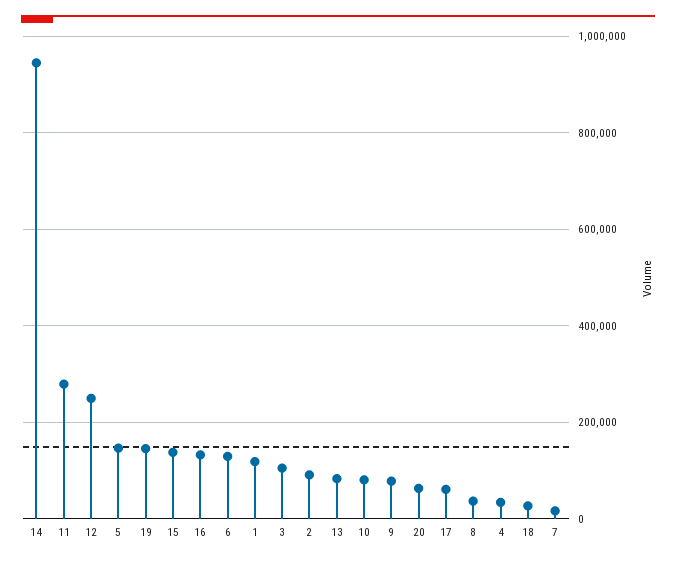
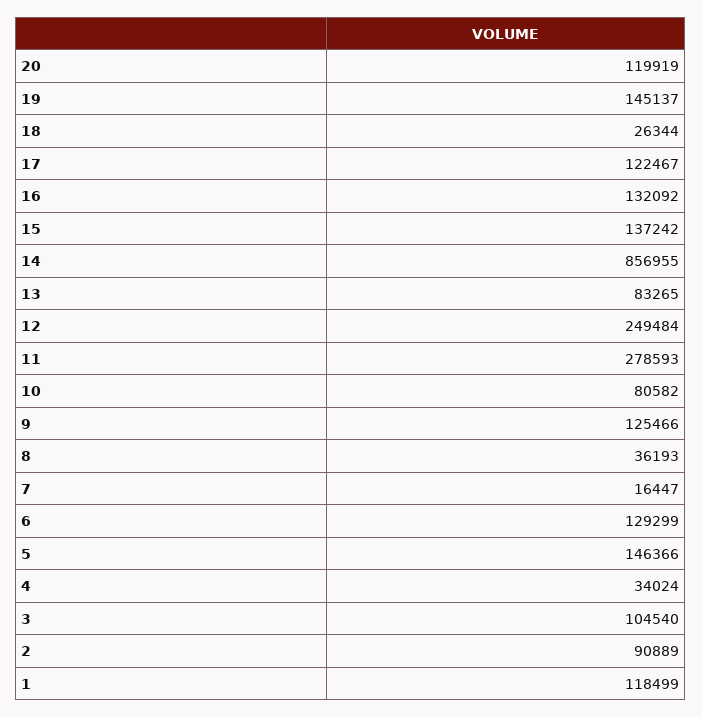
  {
-   "14": 940000,
+   "14": 856955,
    "11": 278593,
    "12": 249484,
    "5": 146366,
    "19": 145137,
    "15": 137242,
    "16": 132092,
    "6": 129299,
    "1": 118499,
    "3": 104540,
    "2": 90889,
    "13": 83265,
    "10": 80582,
-   "9": 80000,
+   "9": 125466,
-   "20": 60000,
+   "20": 119919,
-   "17": 60000,
+   "17": 122467,
    "8": 36193,
    "4": 34024,
    "18": 26344,
    "7": 16447
  }

